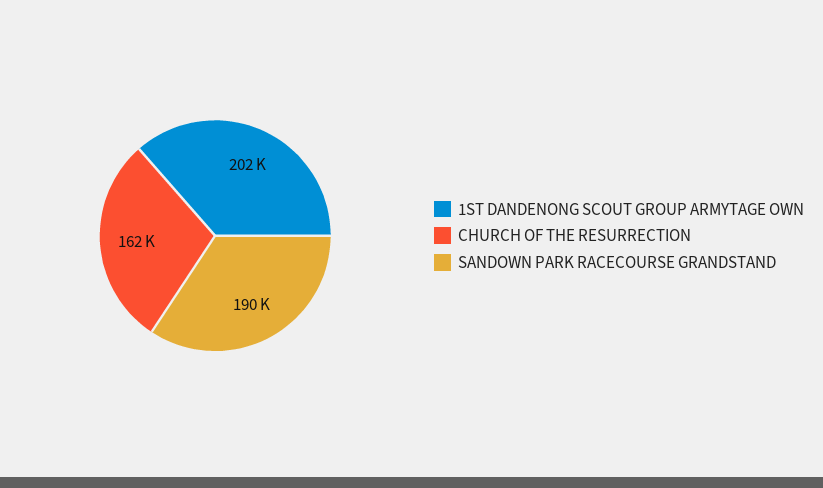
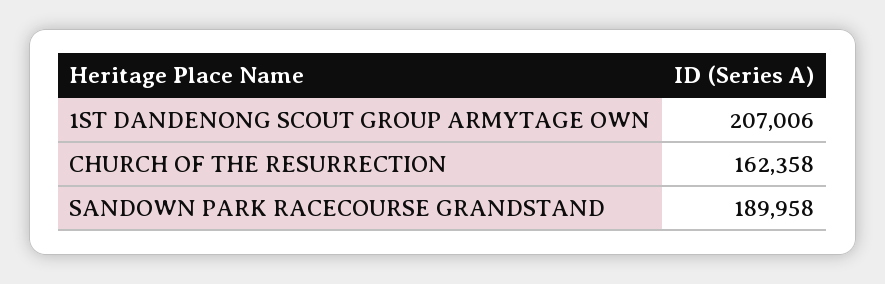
  {
-   "1ST DANDENONG SCOUT GROUP ARMYTAGE OWN": 202000,
+   "1ST DANDENONG SCOUT GROUP ARMYTAGE OWN": 207006,
    "CHURCH OF THE RESURRECTION": 162358,
    "SANDOWN PARK RACECOURSE GRANDSTAND": 189958
  }

